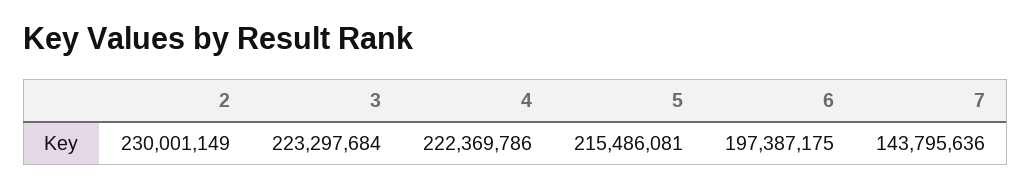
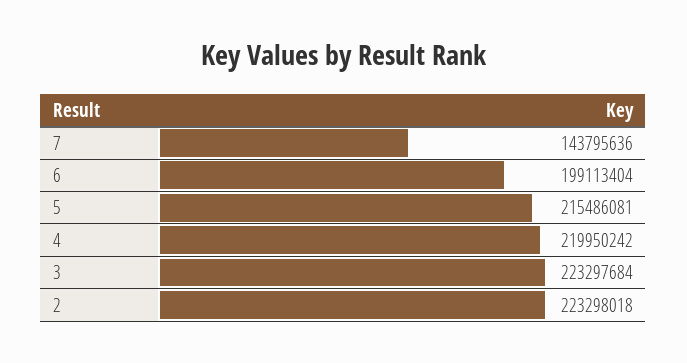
  {
-   "2": 230001149,
+   "2": 223298018,
    "3": 223297684,
-   "4": 222369786,
+   "4": 219950242,
    "5": 215486081,
-   "6": 197387175,
+   "6": 199113404,
    "7": 143795636
  }

